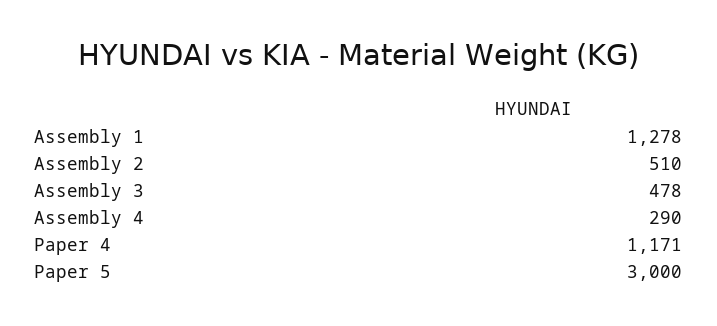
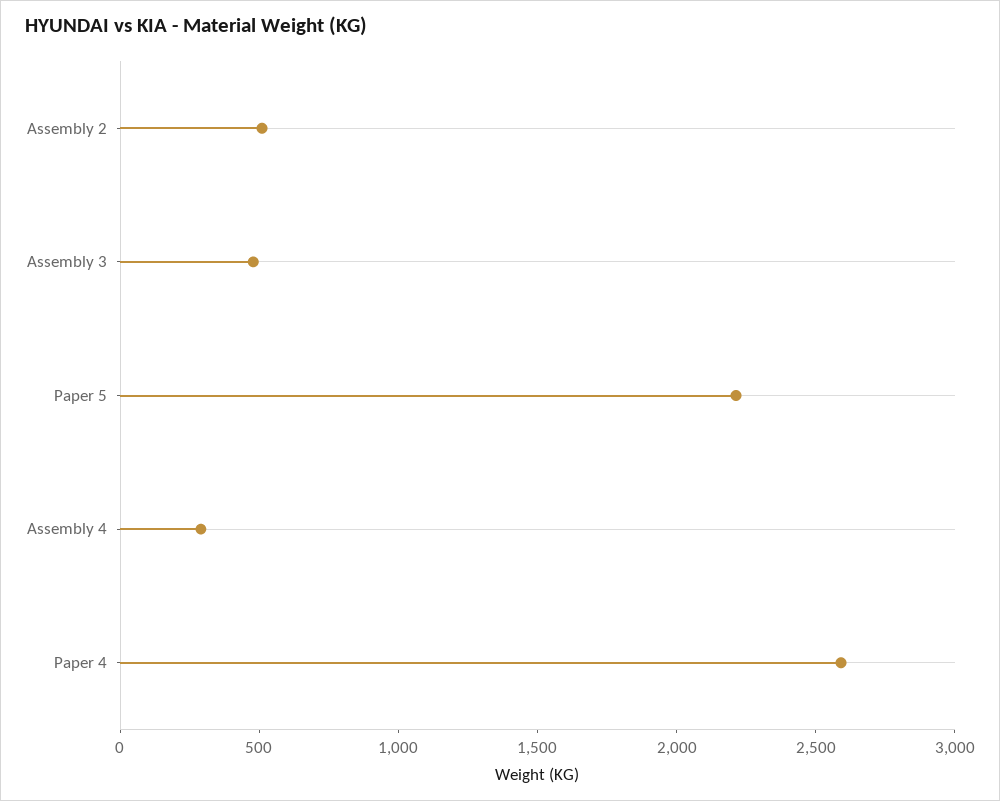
  {
-   "Assembly 1": 1278,
    "Assembly 2": 510,
    "Assembly 3": 478,
    "Assembly 4": 290,
-   "Paper 4": 1171,
+   "Paper 4": 2600,
-   "Paper 5": 3000
+   "Paper 5": 2200
  }

